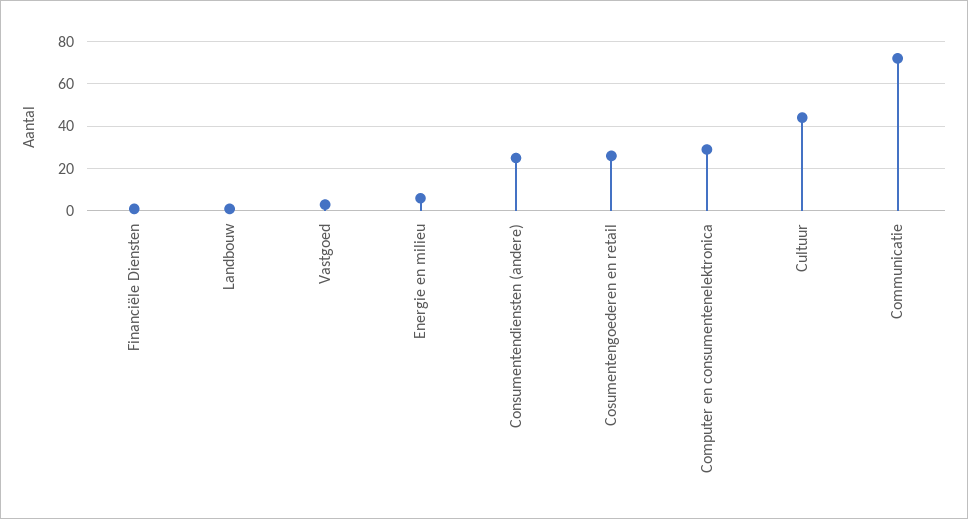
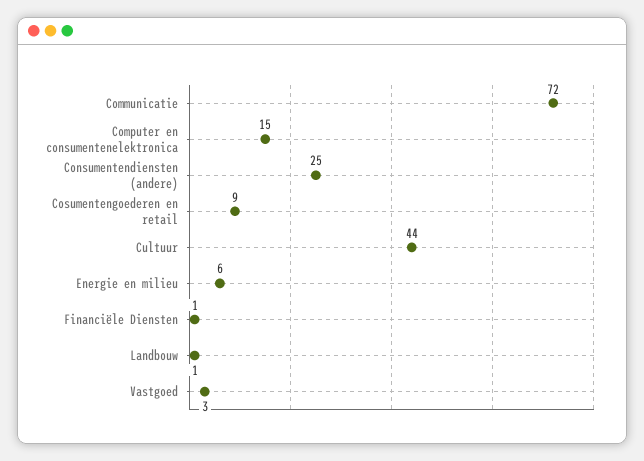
  {
    "Financiële Diensten": 1,
    "Landbouw": 1,
    "Vastgoed": 3,
    "Energie en milieu": 6,
    "Consumentendiensten (andere)": 25,
-   "Cosumentengoederen en retail": 25,
+   "Cosumentengoederen en retail": 9,
-   "Computer en consumentenelektronica": 30,
+   "Computer en consumentenelektronica": 15,
    "Cultuur": 44,
    "Communicatie": 72
  }

